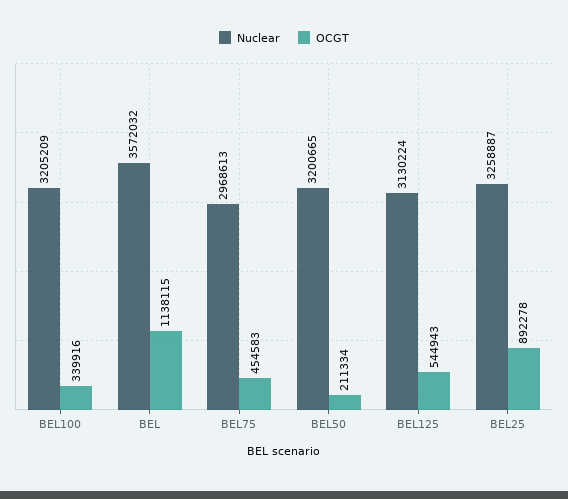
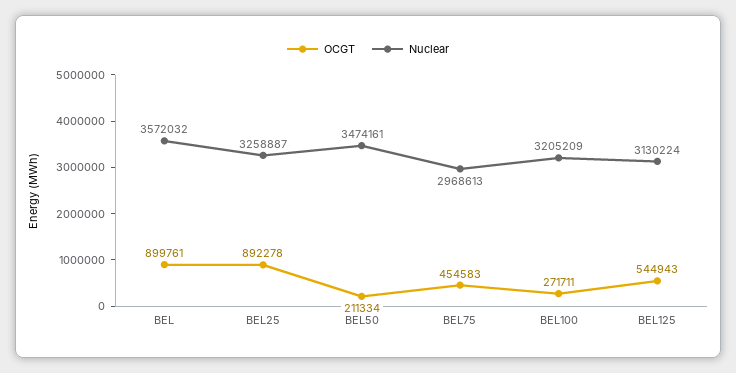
  {
    "Nuclear": {
      "BEL100": 3205209,
      "BEL": 3572032,
      "BEL75": 2968613,
-     "BEL50": 3200665,
+     "BEL50": 3474161,
      "BEL125": 3130224,
      "BEL25": 3258887
    },
    "OCGT": {
-     "BEL100": 339916,
+     "BEL100": 271711,
-     "BEL": 1138115,
+     "BEL": 899761,
      "BEL75": 454583,
      "BEL50": 211334,
      "BEL125": 544943,
      "BEL25": 892278
    }
  }

